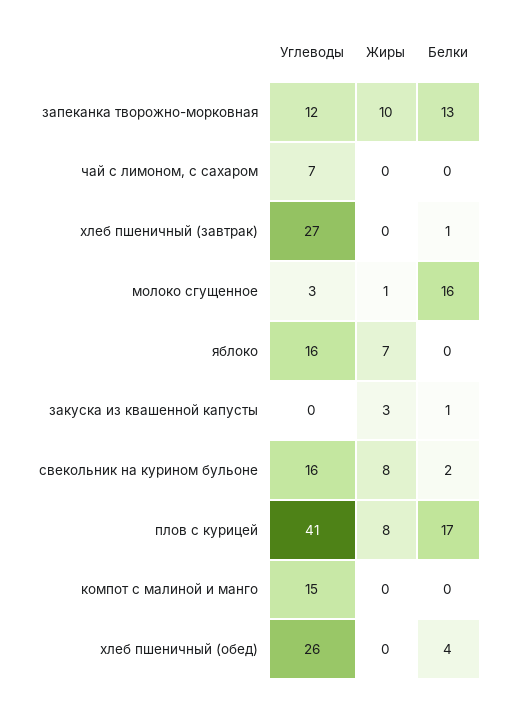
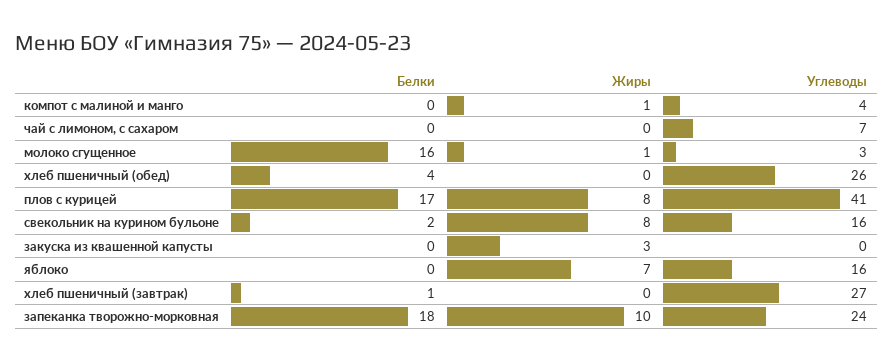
  {
    "Углеводы": {
-     "запеканка творожно-морковная": 12,
+     "запеканка творожно-морковная": 24,
      "чай с лимоном, с сахаром": 7,
      "хлеб пшеничный (завтрак)": 27,
      "молоко сгущенное": 3,
      "яблоко": 16,
      "закуска из квашенной капусты": 0,
      "свекольник на курином бульоне": 16,
      "плов с курицей": 41,
-     "компот с малиной и манго": 15,
+     "компот с малиной и манго": 4,
      "хлеб пшеничный (обед)": 26
    },
    "Жиры": {
      "запеканка творожно-морковная": 10,
      "чай с лимоном, с сахаром": 0,
      "хлеб пшеничный (завтрак)": 0,
      "молоко сгущенное": 1,
      "яблоко": 7,
      "закуска из квашенной капусты": 3,
      "свекольник на курином бульоне": 8,
      "плов с курицей": 8,
-     "компот с малиной и манго": 0,
+     "компот с малиной и манго": 1,
      "хлеб пшеничный (обед)": 0
    },
    "Белки": {
-     "запеканка творожно-морковная": 13,
+     "запеканка творожно-морковная": 18,
      "чай с лимоном, с сахаром": 0,
      "хлеб пшеничный (завтрак)": 1,
      "молоко сгущенное": 16,
      "яблоко": 0,
-     "закуска из квашенной капусты": 1,
+     "закуска из квашенной капусты": 0,
      "свекольник на курином бульоне": 2,
      "плов с курицей": 17,
      "компот с малиной и манго": 0,
      "хлеб пшеничный (обед)": 4
    }
  }

